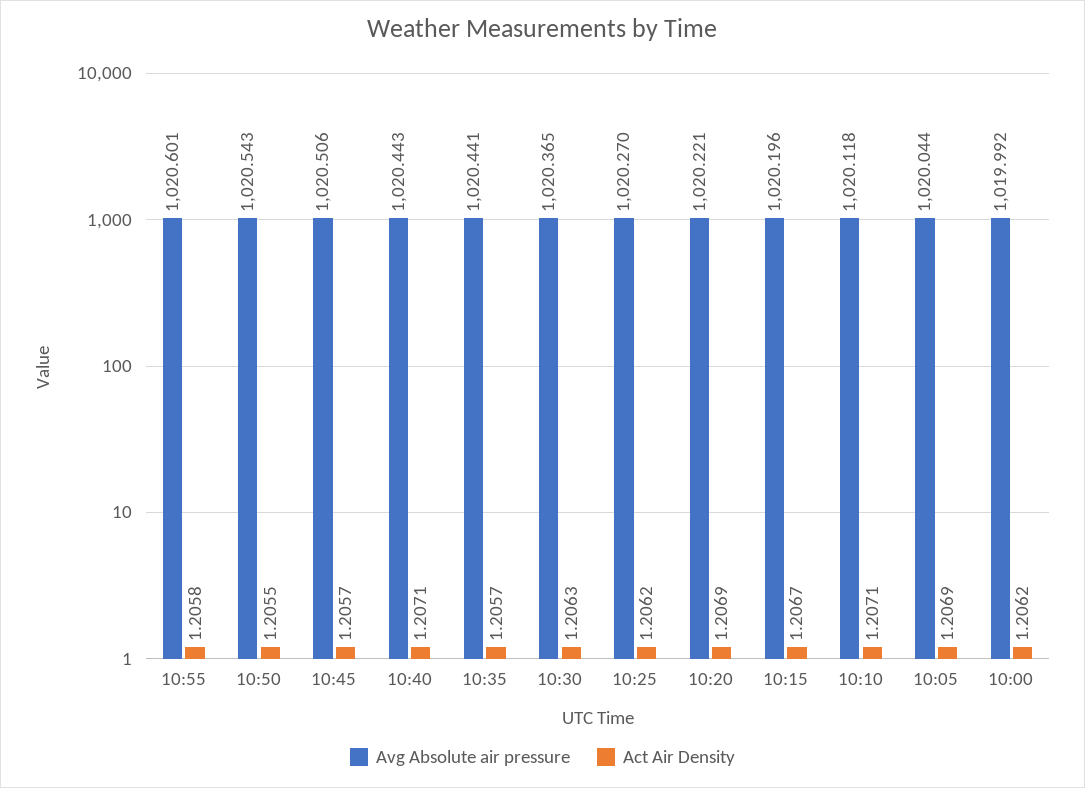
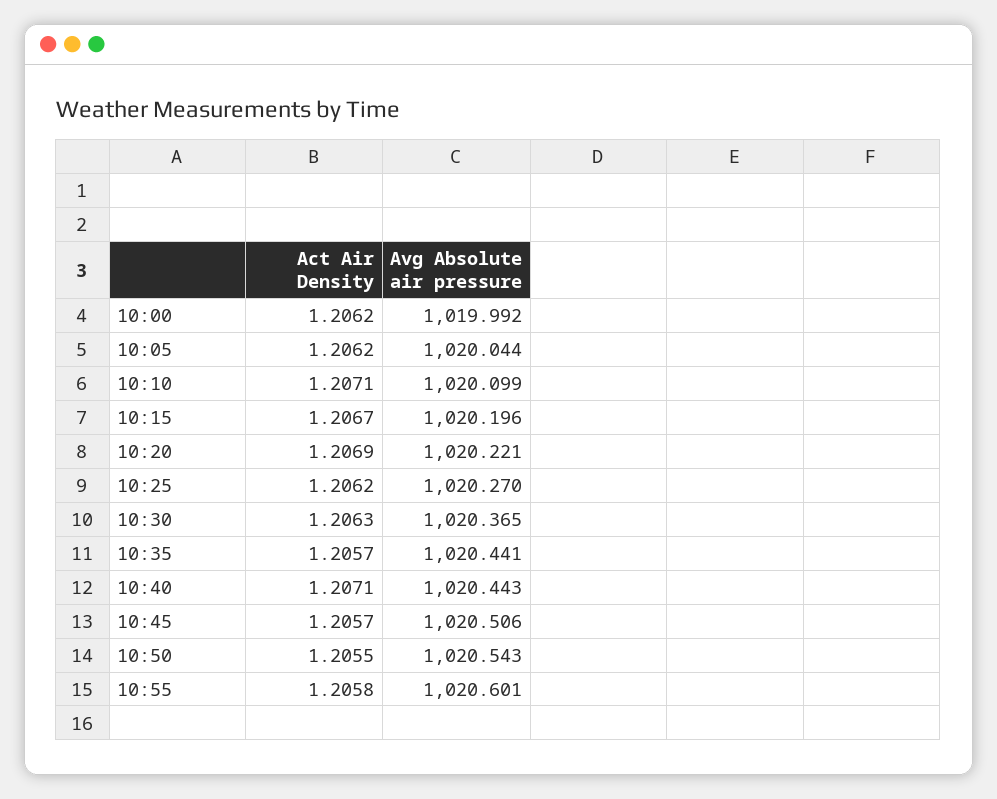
  {
    "Avg Absolute air pressure": {
      "10:55": 1020.601,
      "10:50": 1020.543,
      "10:45": 1020.506,
      "10:40": 1020.443,
      "10:35": 1020.441,
      "10:30": 1020.365,
      "10:25": 1020.27,
      "10:20": 1020.221,
      "10:15": 1020.196,
-     "10:10": 1020.118,
+     "10:10": 1020.099,
      "10:05": 1020.044,
      "10:00": 1019.992
    },
    "Act Air Density": {
      "10:55": 1.2058,
      "10:50": 1.2055,
      "10:45": 1.2057,
      "10:40": 1.2071,
      "10:35": 1.2057,
      "10:30": 1.2063,
      "10:25": 1.2062,
      "10:20": 1.2069,
      "10:15": 1.2067,
      "10:10": 1.2071,
-     "10:05": 1.2069,
+     "10:05": 1.2062,
      "10:00": 1.2062
    }
  }

